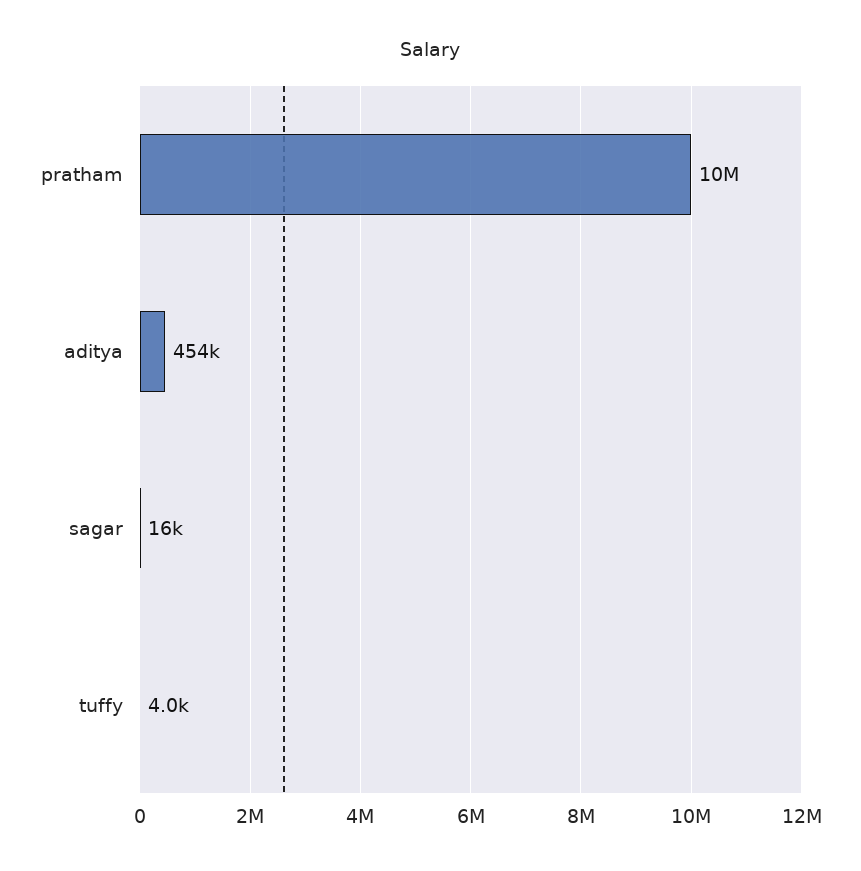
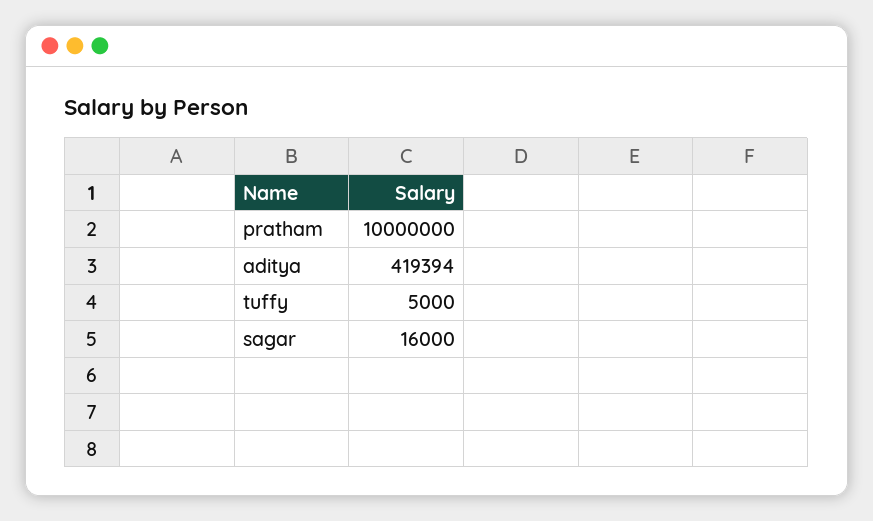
  {
    "pratham": 10000000,
-   "aditya": 454000,
+   "aditya": 419394,
    "sagar": 16000,
-   "tuffy": 4000
+   "tuffy": 5000
  }

